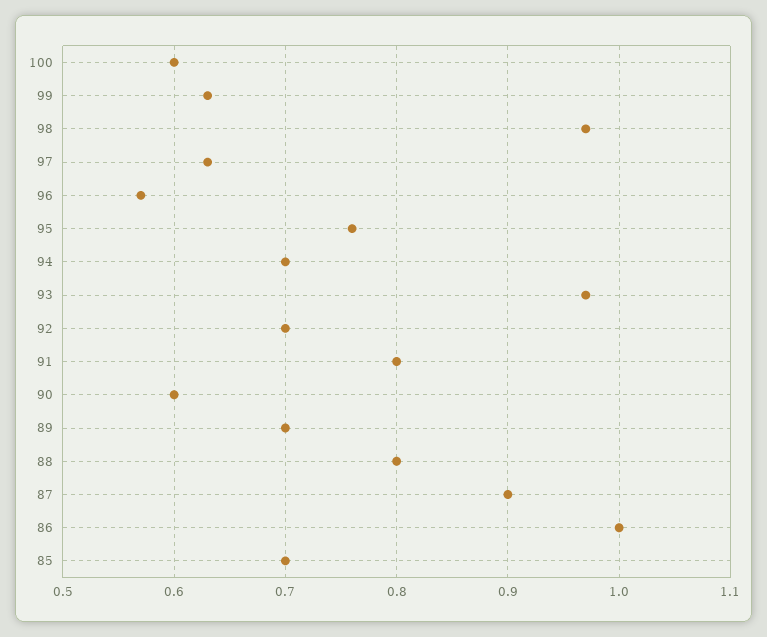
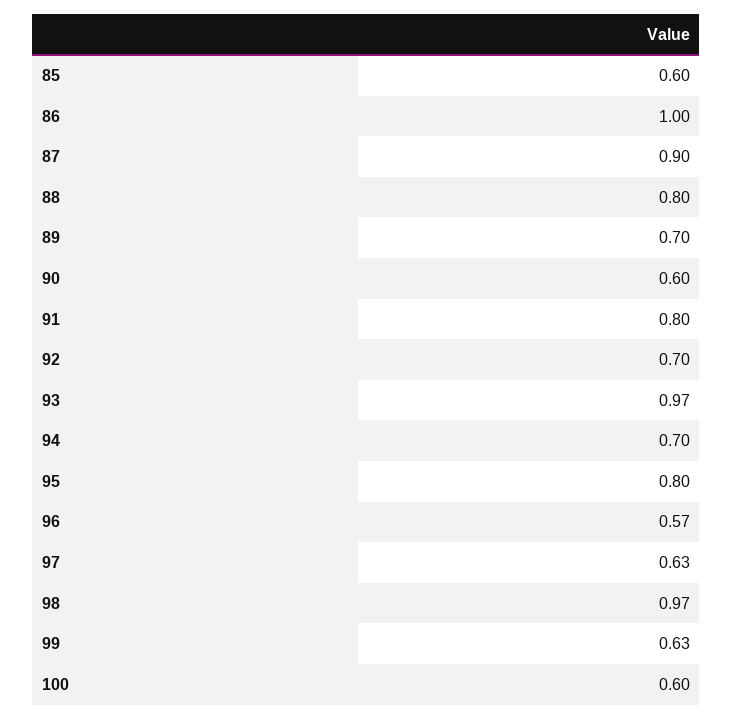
  {
    "100": 0.6,
    "99": 0.63,
    "98": 0.97,
    "97": 0.63,
    "96": 0.57,
-   "95": 0.76,
+   "95": 0.8,
    "94": 0.7,
    "93": 0.97,
    "92": 0.7,
    "91": 0.8,
    "90": 0.6,
    "89": 0.7,
    "88": 0.8,
    "87": 0.9,
    "86": 1,
-   "85": 0.7
+   "85": 0.6
  }

